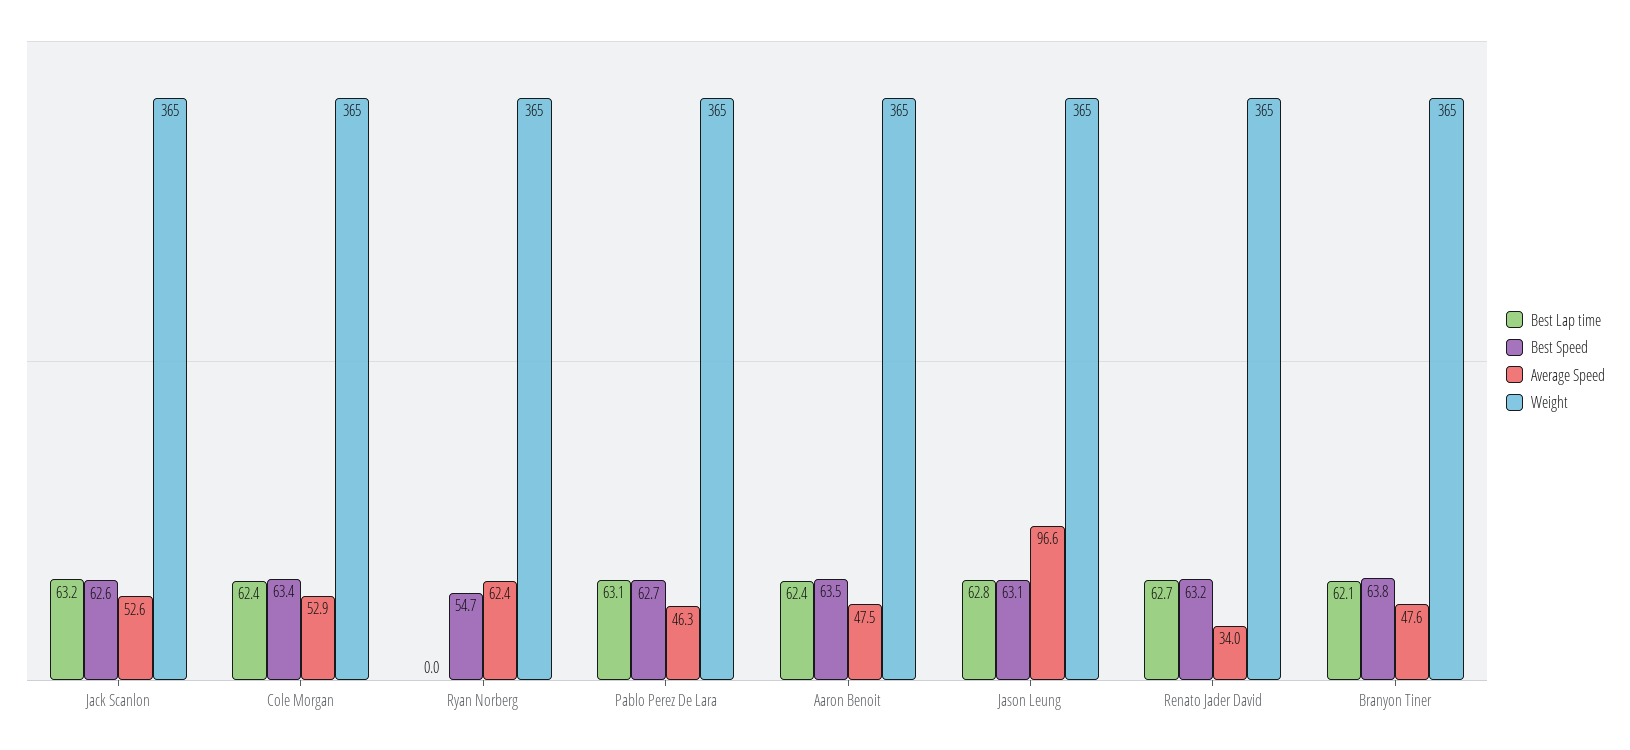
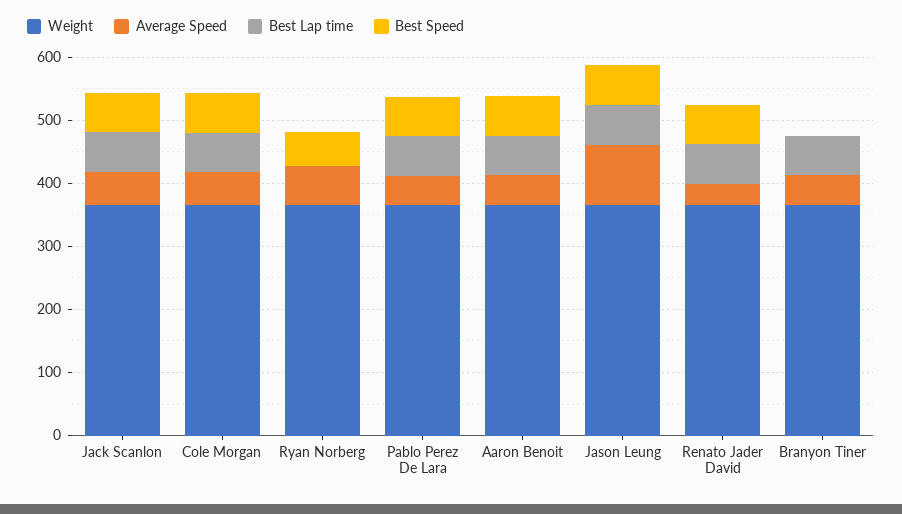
  {
    "Best Lap time": {
      "Jack Scanlon": 63.2,
      "Cole Morgan": 62.4,
      "Ryan Norberg": 0,
      "Pablo Perez De Lara": 63.1,
      "Aaron Benoit": 62.4,
      "Jason Leung": 62.8,
      "Renato Jader David": 62.7,
      "Branyon Tiner": 62.1
    },
    "Best Speed": {
      "Jack Scanlon": 62.6,
      "Cole Morgan": 63.4,
      "Ryan Norberg": 54.7,
      "Pablo Perez De Lara": 62.7,
      "Aaron Benoit": 63.5,
      "Jason Leung": 63.1,
      "Renato Jader David": 63.2,
-     "Branyon Tiner": 63.8
+     "Branyon Tiner": 0
    },
    "Average Speed": {
      "Jack Scanlon": 52.6,
      "Cole Morgan": 52.9,
      "Ryan Norberg": 62.4,
      "Pablo Perez De Lara": 46.3,
      "Aaron Benoit": 47.5,
      "Jason Leung": 96.6,
      "Renato Jader David": 34,
      "Branyon Tiner": 47.6
    },
    "Weight": {
      "Jack Scanlon": 365,
      "Cole Morgan": 365,
      "Ryan Norberg": 365,
      "Pablo Perez De Lara": 365,
      "Aaron Benoit": 365,
      "Jason Leung": 365,
      "Renato Jader David": 365,
      "Branyon Tiner": 365
    }
  }

